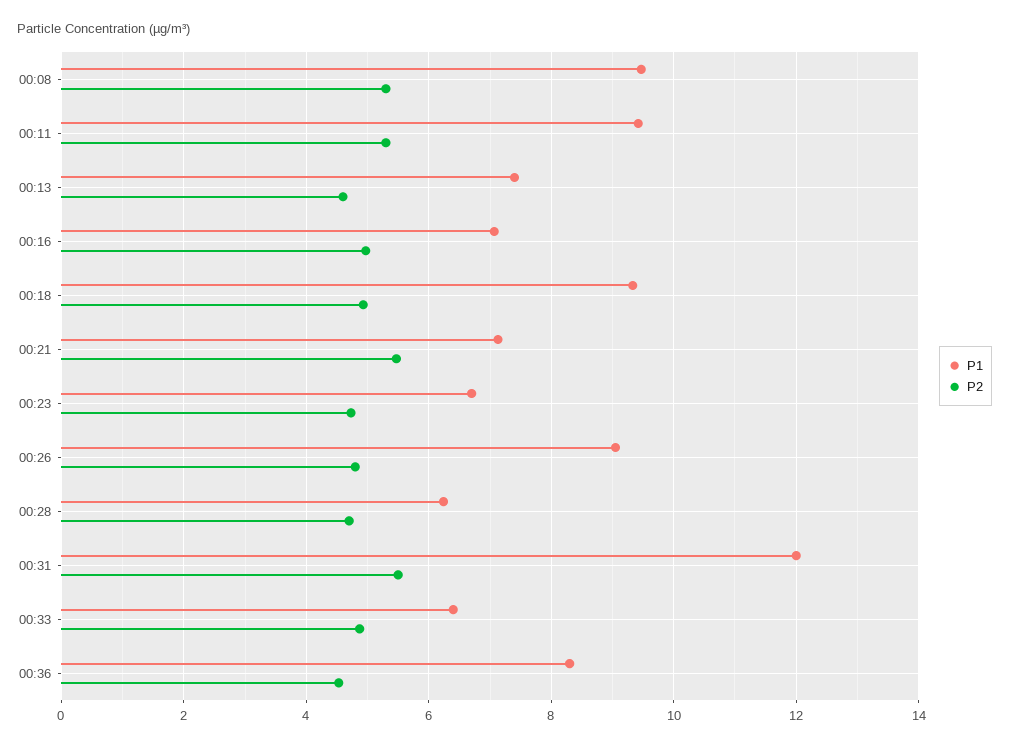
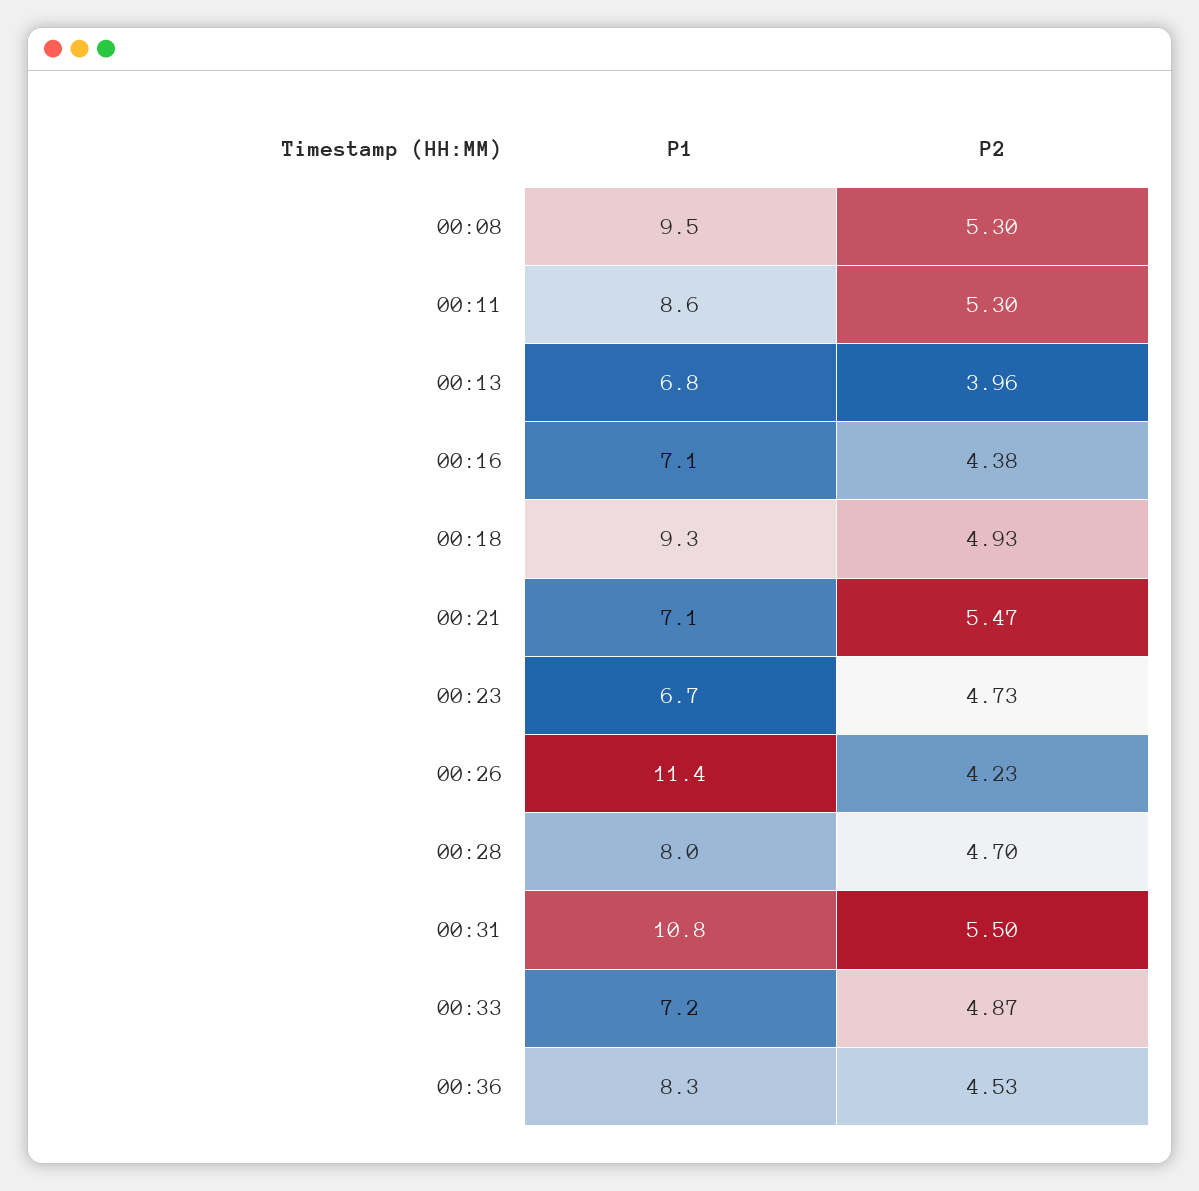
  {
    "P1": {
      "00:08": 9.5,
-     "00:11": 9.4,
+     "00:11": 8.6,
-     "00:13": 7.4,
+     "00:13": 6.8,
      "00:16": 7.1,
      "00:18": 9.3,
      "00:21": 7.1,
      "00:23": 6.7,
-     "00:26": 9,
+     "00:26": 11.4,
-     "00:28": 6.2,
+     "00:28": 8,
-     "00:31": 12,
+     "00:31": 10.8,
-     "00:33": 6.4,
+     "00:33": 7.2,
      "00:36": 8.3
    },
    "P2": {
      "00:08": 5.3,
      "00:11": 5.3,
-     "00:13": 4.6,
+     "00:13": 3.96,
-     "00:16": 5,
+     "00:16": 4.38,
      "00:18": 4.93,
      "00:21": 5.47,
      "00:23": 4.73,
-     "00:26": 4.8,
+     "00:26": 4.23,
      "00:28": 4.7,
      "00:31": 5.5,
      "00:33": 4.87,
      "00:36": 4.53
    }
  }

